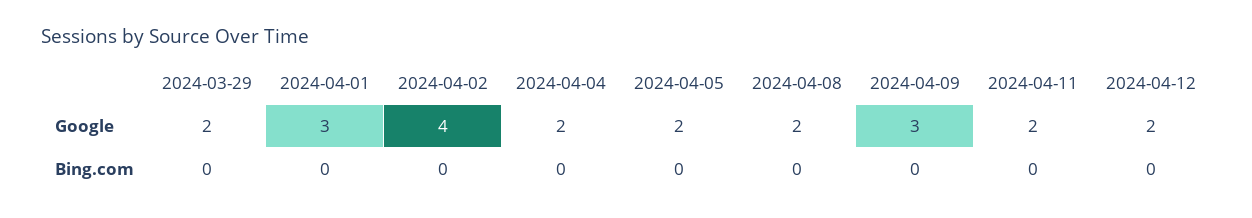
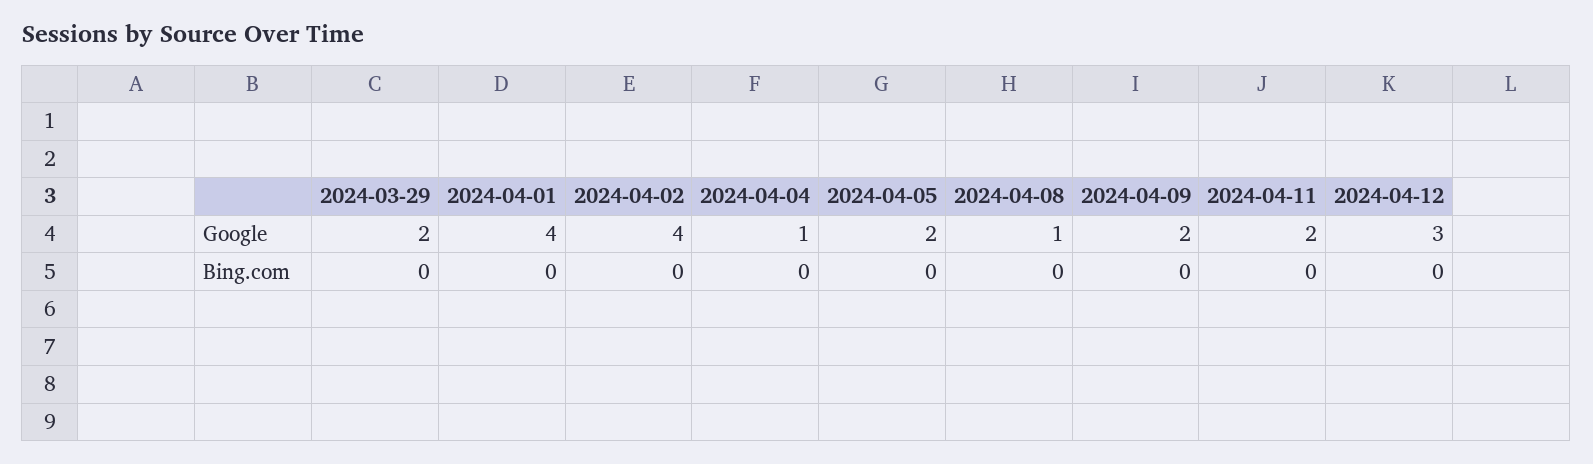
  {
    "2024-03-29": {
      "Google": 2,
      "Bing.com": 0
    },
    "2024-04-01": {
-     "Google": 3,
+     "Google": 4,
      "Bing.com": 0
    },
    "2024-04-02": {
      "Google": 4,
      "Bing.com": 0
    },
    "2024-04-04": {
-     "Google": 2,
+     "Google": 1,
      "Bing.com": 0
    },
    "2024-04-05": {
      "Google": 2,
      "Bing.com": 0
    },
    "2024-04-08": {
-     "Google": 2,
+     "Google": 1,
      "Bing.com": 0
    },
    "2024-04-09": {
-     "Google": 3,
+     "Google": 2,
      "Bing.com": 0
    },
    "2024-04-11": {
      "Google": 2,
      "Bing.com": 0
    },
    "2024-04-12": {
-     "Google": 2,
+     "Google": 3,
      "Bing.com": 0
    }
  }

